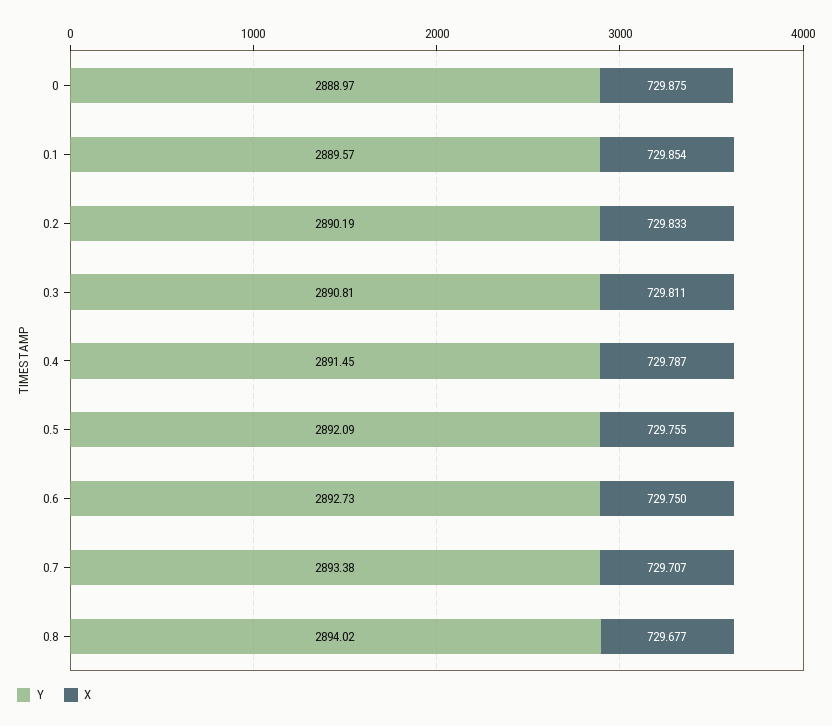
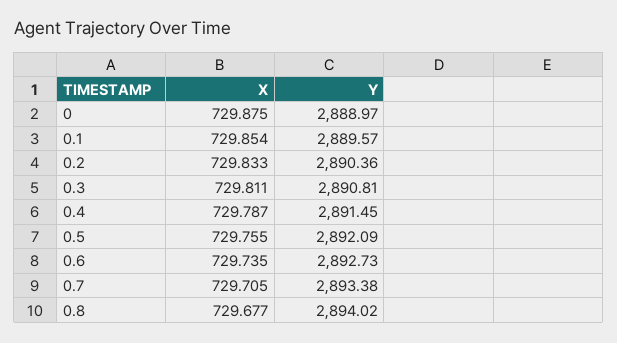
  {
    "Y": {
      "0": 2888.97,
      "0.1": 2889.57,
-     "0.2": 2890.19,
+     "0.2": 2890.36,
      "0.3": 2890.81,
      "0.4": 2891.45,
      "0.5": 2892.09,
      "0.6": 2892.73,
      "0.7": 2893.38,
      "0.8": 2894.02
    },
    "X": {
      "0": 729.875,
      "0.1": 729.854,
      "0.2": 729.833,
      "0.3": 729.811,
      "0.4": 729.787,
      "0.5": 729.755,
-     "0.6": 729.75,
+     "0.6": 729.735,
-     "0.7": 729.707,
+     "0.7": 729.705,
      "0.8": 729.677
    }
  }

